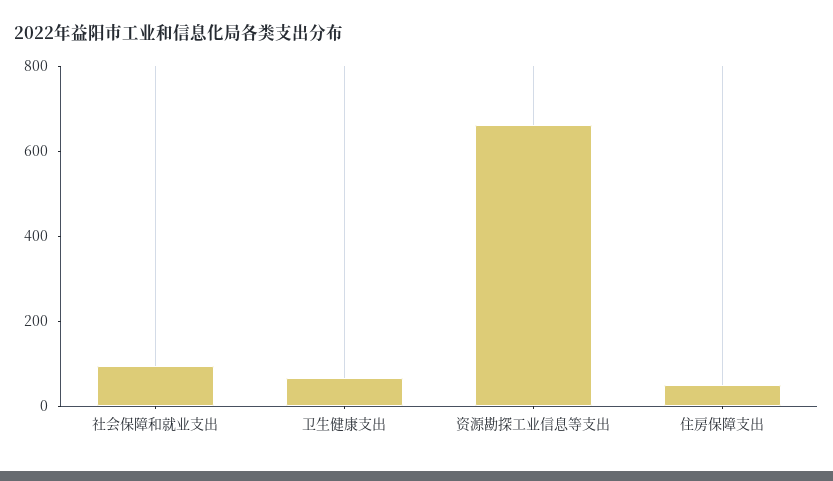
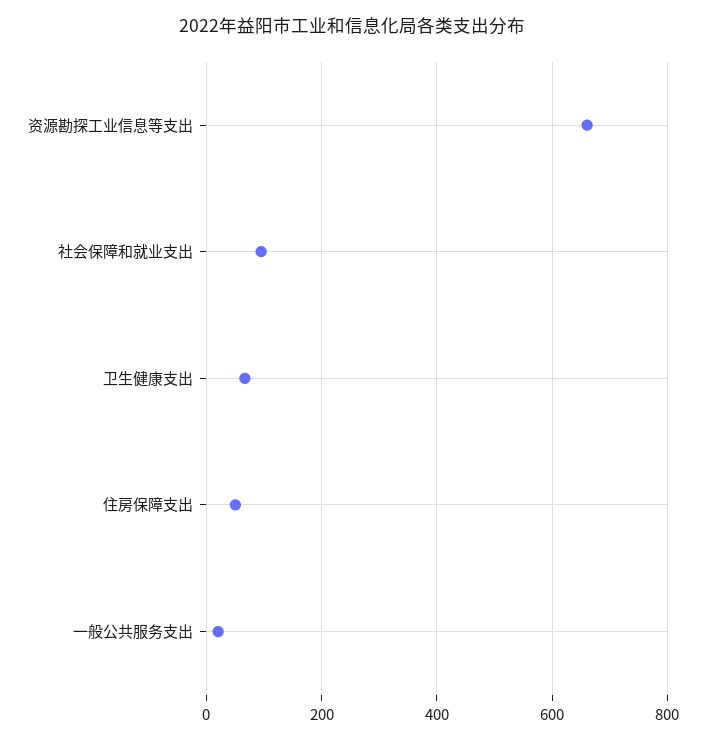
  {
    "社会保障和就业支出": 100,
    "卫生健康支出": 60,
    "资源勘探工业信息等支出": 660,
-   "住房保障支出": 60
+   "住房保障支出": 60,
+   "一般公共服务支出": 20
  }

